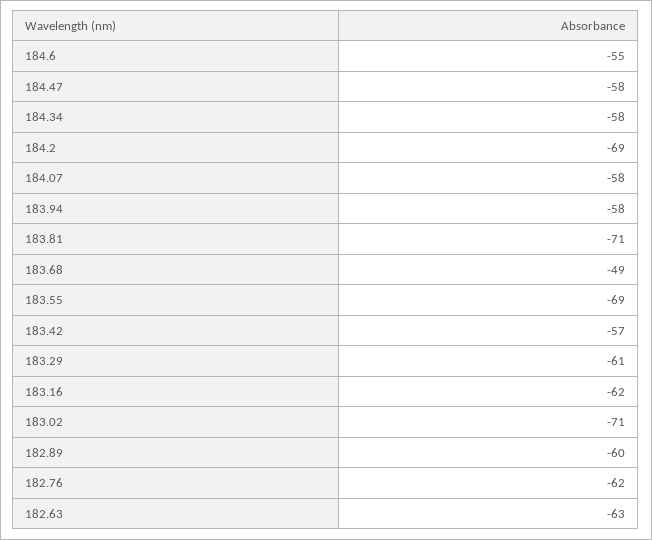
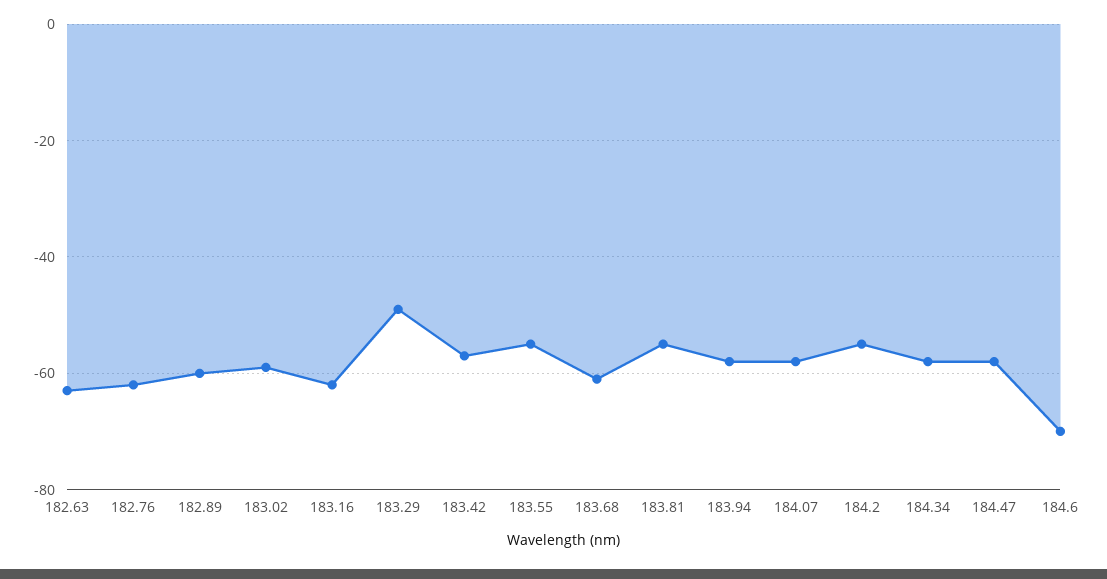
  {
-   "184.6": -55,
+   "184.6": -70,
    "184.47": -58,
    "184.34": -58,
-   "184.2": -69,
+   "184.2": -55,
    "184.07": -58,
    "183.94": -58,
-   "183.81": -71,
+   "183.81": -55,
-   "183.68": -49,
+   "183.68": -60,
-   "183.55": -69,
+   "183.55": -55,
    "183.42": -57,
-   "183.29": -61,
+   "183.29": -50,
    "183.16": -62,
-   "183.02": -71,
+   "183.02": -60,
    "182.89": -60,
    "182.76": -62,
    "182.63": -63
  }

